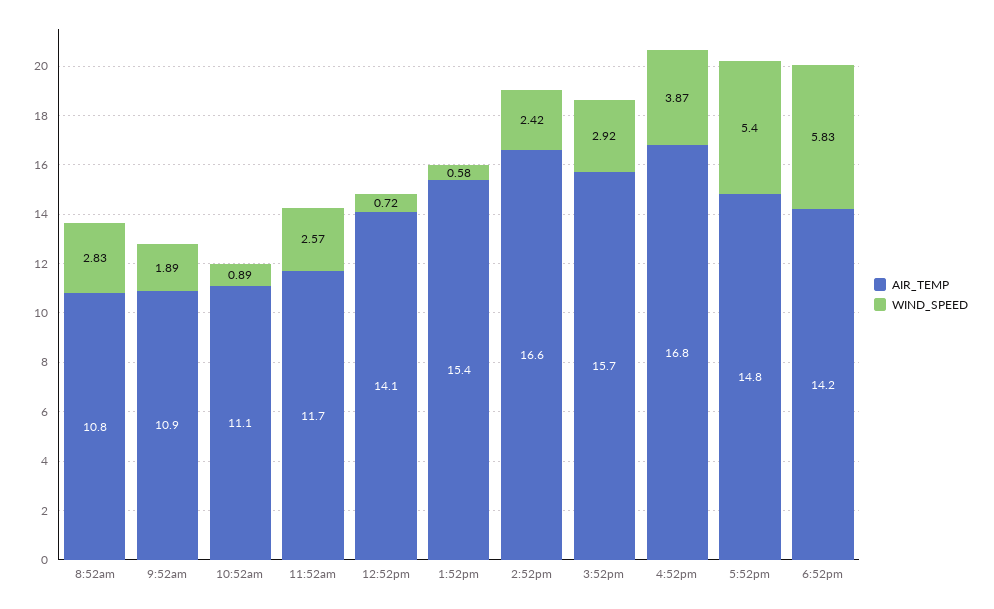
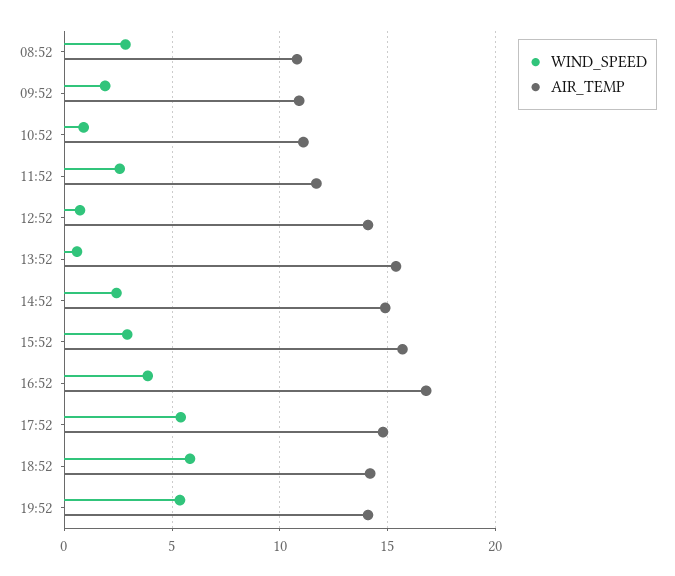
  {
    "AIR_TEMP": {
      "8:52am": 10.8,
      "9:52am": 10.9,
      "10:52am": 11.1,
      "11:52am": 11.7,
      "12:52pm": 14.1,
      "1:52pm": 15.4,
-     "2:52pm": 16.6,
+     "2:52pm": 15,
      "3:52pm": 15.7,
      "4:52pm": 16.8,
      "5:52pm": 14.8,
-     "6:52pm": 14.2
+     "6:52pm": 14.2,
+     "19:52": 14
    },
    "WIND_SPEED": {
      "8:52am": 2.83,
      "9:52am": 1.89,
      "10:52am": 0.89,
      "11:52am": 2.57,
      "12:52pm": 0.72,
      "1:52pm": 0.58,
      "2:52pm": 2.42,
      "3:52pm": 2.92,
      "4:52pm": 3.87,
      "5:52pm": 5.4,
-     "6:52pm": 5.83
+     "6:52pm": 5.83,
+     "19:52": 5.5
    }
  }

